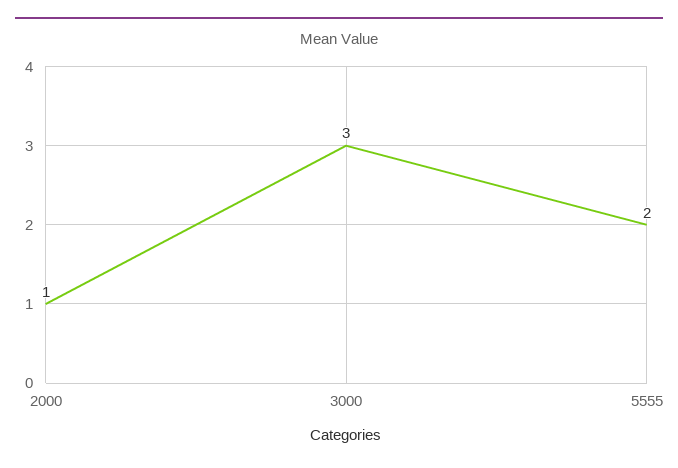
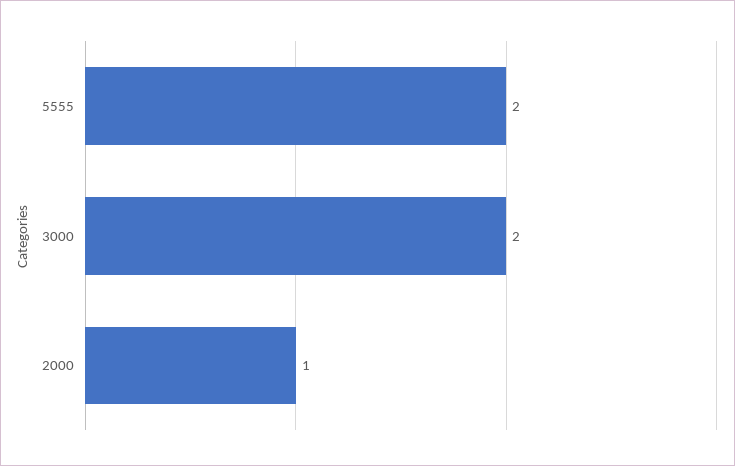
  {
    "2000": 1,
-   "3000": 3,
+   "3000": 2,
    "5555": 2
  }

